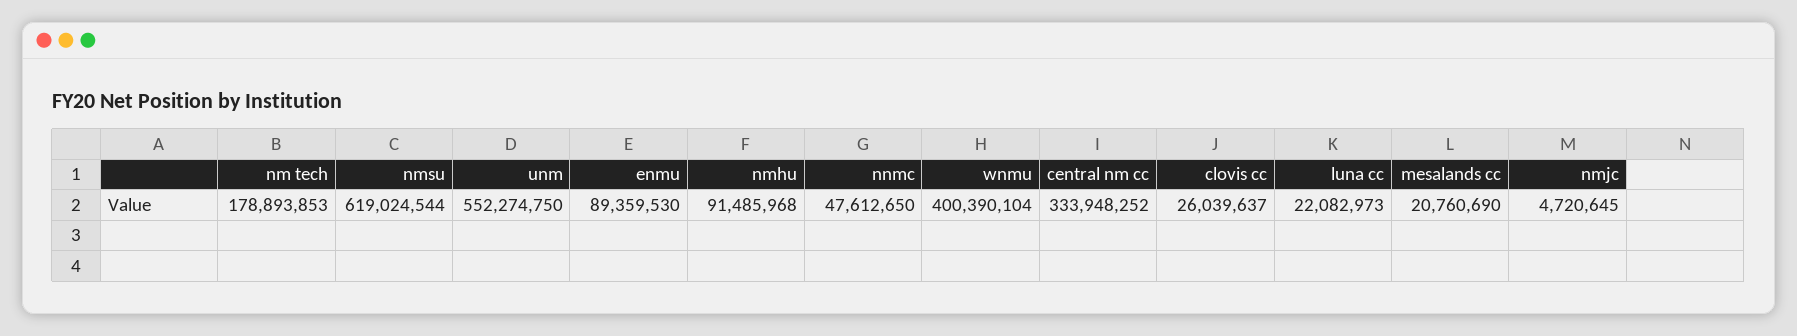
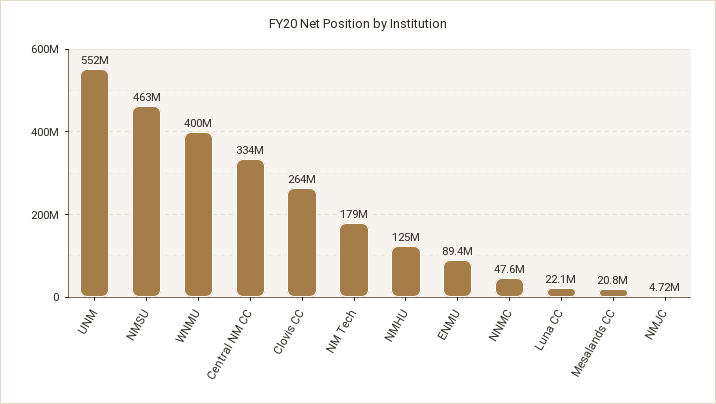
  {
    "nm tech": 178893853,
-   "nmsu": 619024544,
+   "nmsu": 463000000,
    "unm": 552274750,
    "enmu": 89359530,
-   "nmhu": 91485968,
+   "nmhu": 125000000,
    "nnmc": 47612650,
    "wnmu": 400390104,
    "central nm cc": 333948252,
-   "clovis cc": 26039637,
+   "clovis cc": 264000000,
    "luna cc": 22082973,
    "mesalands cc": 20760690,
    "nmjc": 4720645
  }

